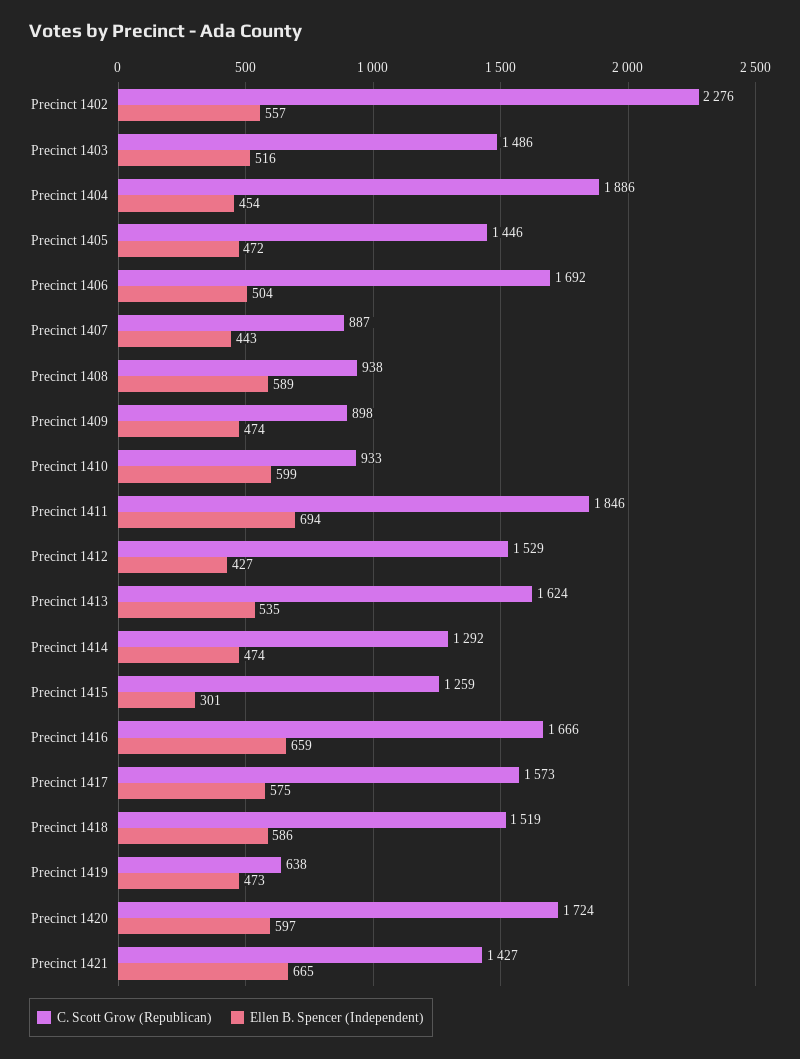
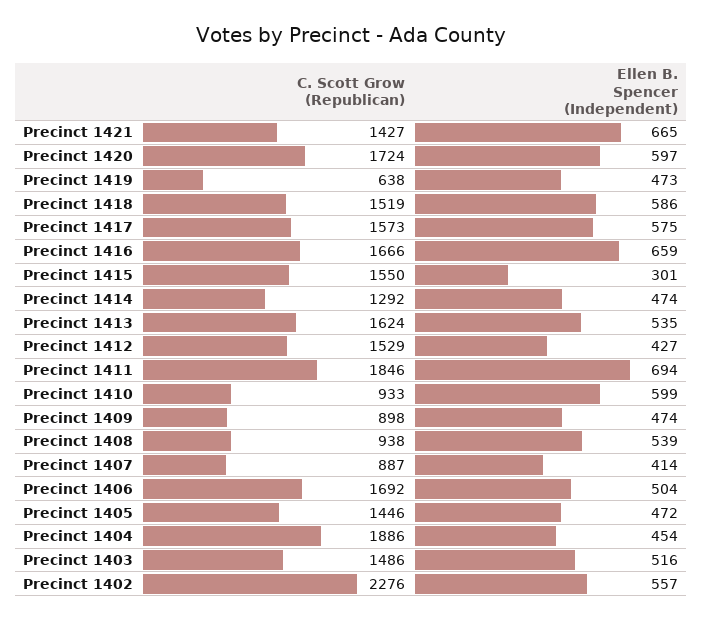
  {
    "C. Scott Grow (Republican)": {
      "Precinct 1402": 2276,
      "Precinct 1403": 1486,
      "Precinct 1404": 1886,
      "Precinct 1405": 1446,
      "Precinct 1406": 1692,
      "Precinct 1407": 887,
      "Precinct 1408": 938,
      "Precinct 1409": 898,
      "Precinct 1410": 933,
      "Precinct 1411": 1846,
      "Precinct 1412": 1529,
      "Precinct 1413": 1624,
      "Precinct 1414": 1292,
-     "Precinct 1415": 1259,
+     "Precinct 1415": 1550,
      "Precinct 1416": 1666,
      "Precinct 1417": 1573,
      "Precinct 1418": 1519,
      "Precinct 1419": 638,
      "Precinct 1420": 1724,
      "Precinct 1421": 1427
    },
    "Ellen B. Spencer (Independent)": {
      "Precinct 1402": 557,
      "Precinct 1403": 516,
      "Precinct 1404": 454,
      "Precinct 1405": 472,
      "Precinct 1406": 504,
-     "Precinct 1407": 443,
+     "Precinct 1407": 414,
-     "Precinct 1408": 589,
+     "Precinct 1408": 539,
      "Precinct 1409": 474,
      "Precinct 1410": 599,
      "Precinct 1411": 694,
      "Precinct 1412": 427,
      "Precinct 1413": 535,
      "Precinct 1414": 474,
      "Precinct 1415": 301,
      "Precinct 1416": 659,
      "Precinct 1417": 575,
      "Precinct 1418": 586,
      "Precinct 1419": 473,
      "Precinct 1420": 597,
      "Precinct 1421": 665
    }
  }

